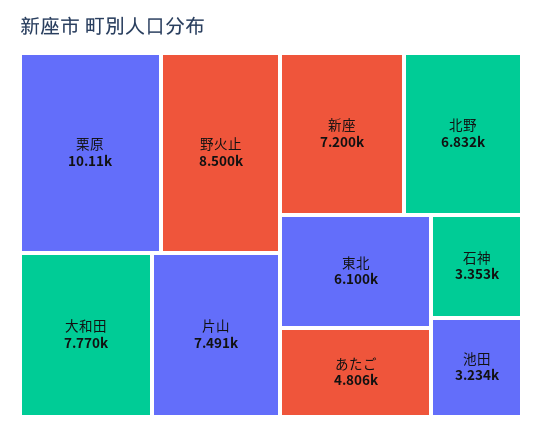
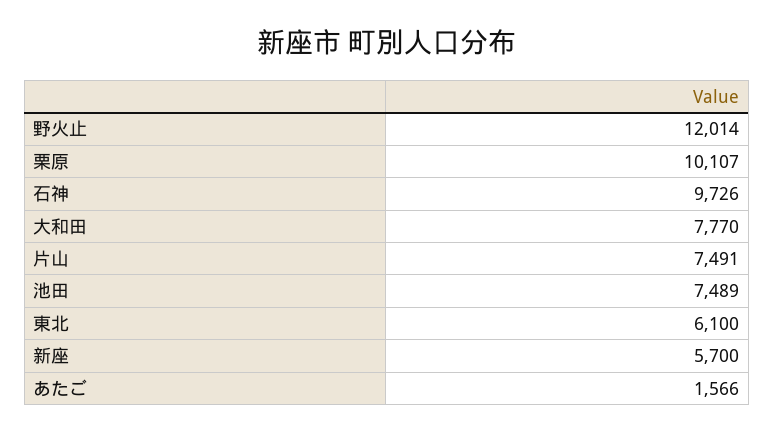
  {
    "栗原": 10107,
-   "野火止": 8500,
+   "野火止": 12014,
    "大和田": 7770,
    "片山": 7491,
-   "新座": 7200,
+   "新座": 5700,
-   "北野": 6832,
    "東北": 6100,
-   "あたご": 4806,
+   "あたご": 1566,
-   "石神": 3353,
+   "石神": 9726,
-   "池田": 3234
+   "池田": 7489
  }

